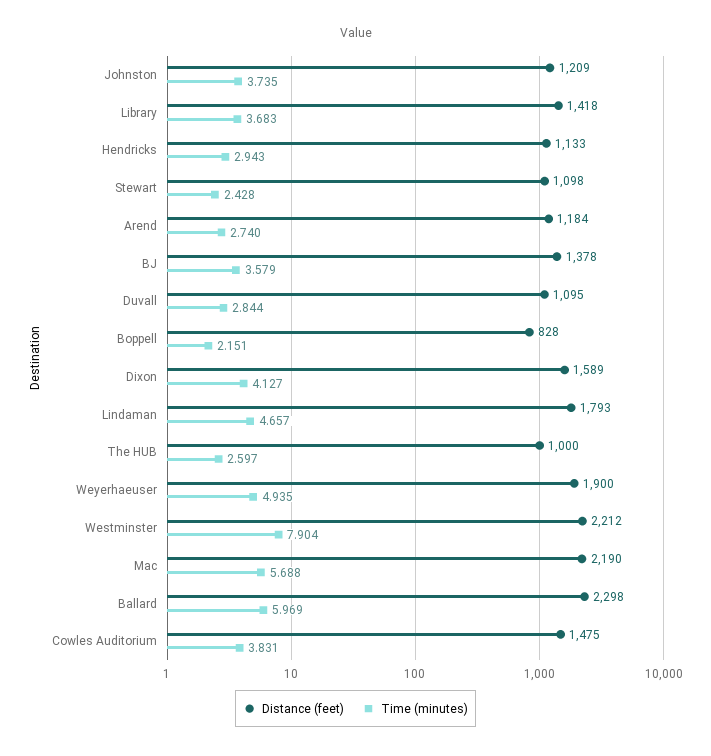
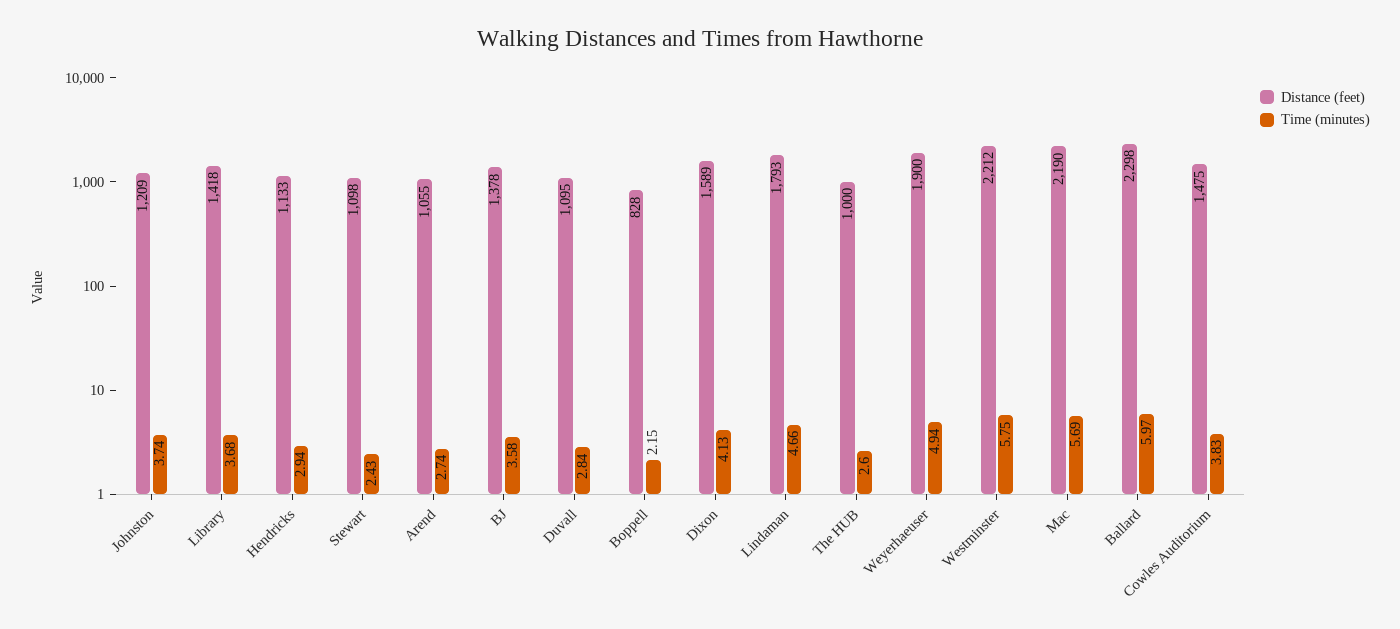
  {
    "Distance (feet)": {
      "Johnston": 1209,
      "Library": 1418,
      "Hendricks": 1133,
      "Stewart": 1098,
-     "Arend": 1184,
+     "Arend": 1055,
      "BJ": 1378,
      "Duvall": 1095,
      "Boppell": 828,
      "Dixon": 1589,
      "Lindaman": 1793,
      "The HUB": 1000,
      "Weyerhaeuser": 1900,
      "Westminster": 2212,
      "Mac": 2190,
      "Ballard": 2298,
      "Cowles Auditorium": 1475
    },
    "Time (minutes)": {
      "Johnston": 3.735,
      "Library": 3.683,
      "Hendricks": 2.943,
      "Stewart": 2.428,
      "Arend": 2.74,
      "BJ": 3.579,
      "Duvall": 2.844,
      "Boppell": 2.151,
      "Dixon": 4.127,
      "Lindaman": 4.657,
      "The HUB": 2.597,
      "Weyerhaeuser": 4.935,
-     "Westminster": 7.904,
+     "Westminster": 5.75,
      "Mac": 5.688,
      "Ballard": 5.969,
      "Cowles Auditorium": 3.831
    }
  }

